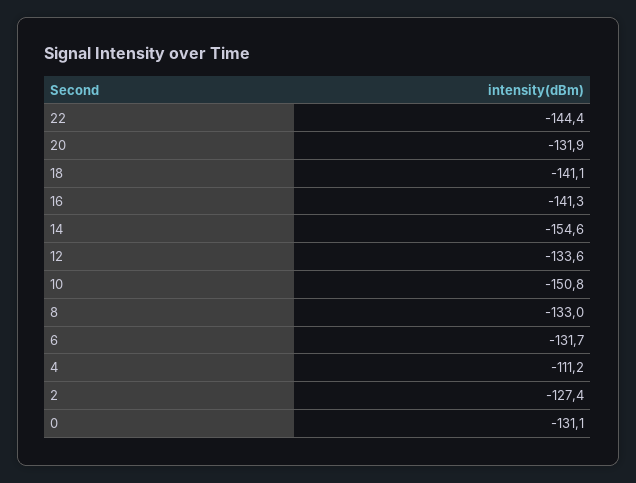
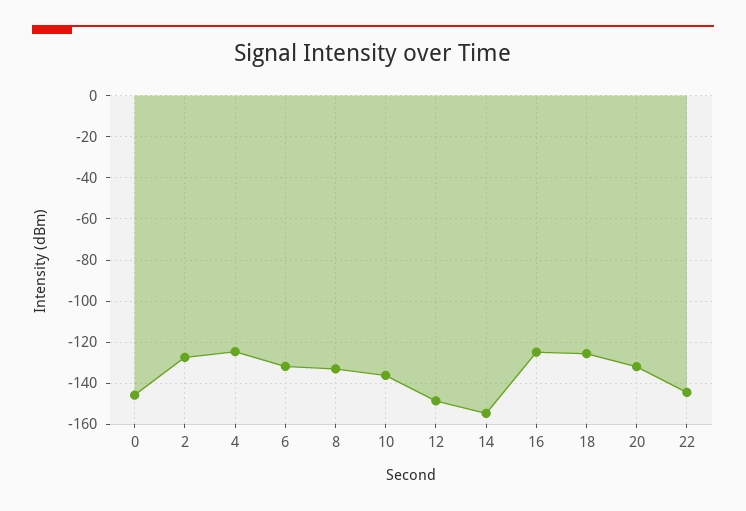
  {
    "22": -144.4,
    "20": -131.9,
-   "18": -141.1,
+   "18": -125,
-   "16": -141.3,
+   "16": -125,
    "14": -154.6,
-   "12": -133.6,
+   "12": -150,
-   "10": -150.8,
+   "10": -135,
    "8": -133,
    "6": -131.7,
-   "4": -111.2,
+   "4": -125,
    "2": -127.4,
-   "0": -131.1
+   "0": -145
  }

